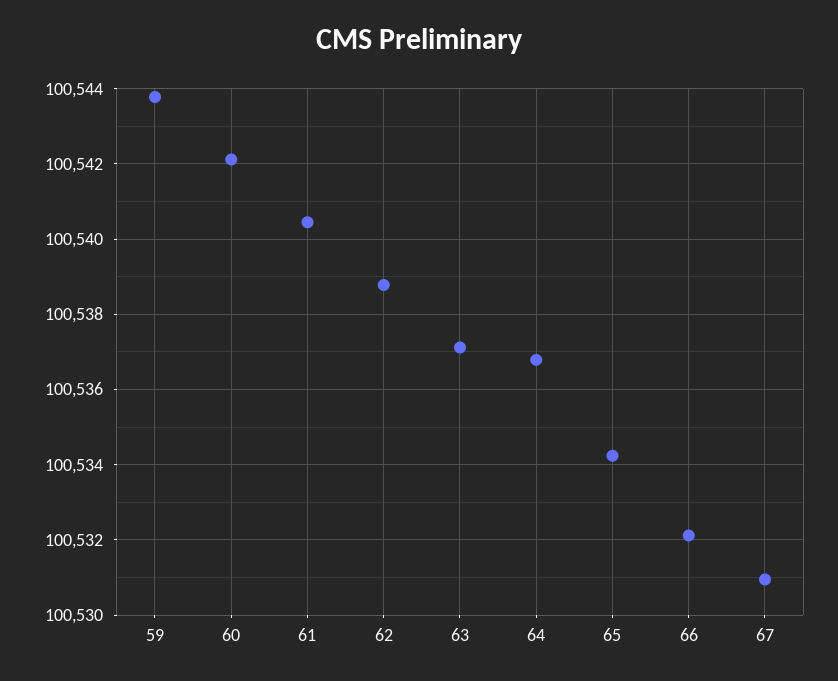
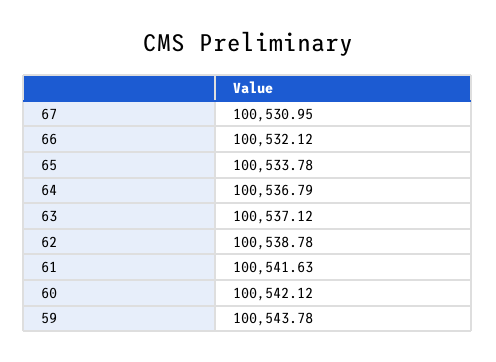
  {
    "59": 100543.78,
    "60": 100542.12,
-   "61": 100540.4,
+   "61": 100541.63,
    "62": 100538.78,
    "63": 100537.12,
    "64": 100536.79,
-   "65": 100534.2,
+   "65": 100533.78,
    "66": 100532.12,
    "67": 100530.95
  }

